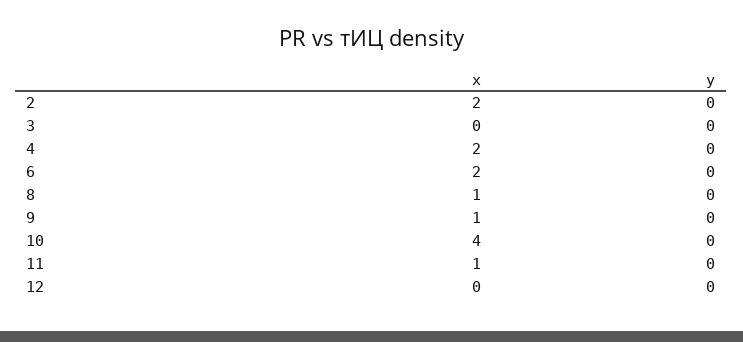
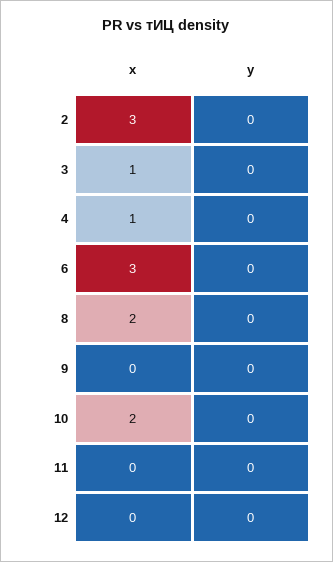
  {
    "x": {
-     "2": 2,
+     "2": 3,
-     "3": 0,
+     "3": 1,
-     "4": 2,
+     "4": 1,
-     "6": 2,
+     "6": 3,
-     "8": 1,
+     "8": 2,
-     "9": 1,
+     "9": 0,
-     "10": 4,
+     "10": 2,
-     "11": 1,
+     "11": 0,
      "12": 0
    },
    "y": {
      "2": 0,
      "3": 0,
      "4": 0,
      "6": 0,
      "8": 0,
      "9": 0,
      "10": 0,
      "11": 0,
      "12": 0
    }
  }

